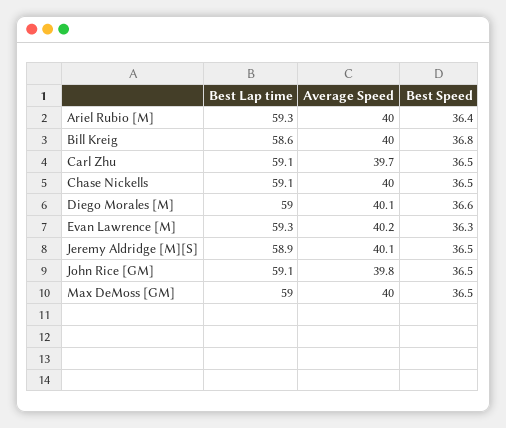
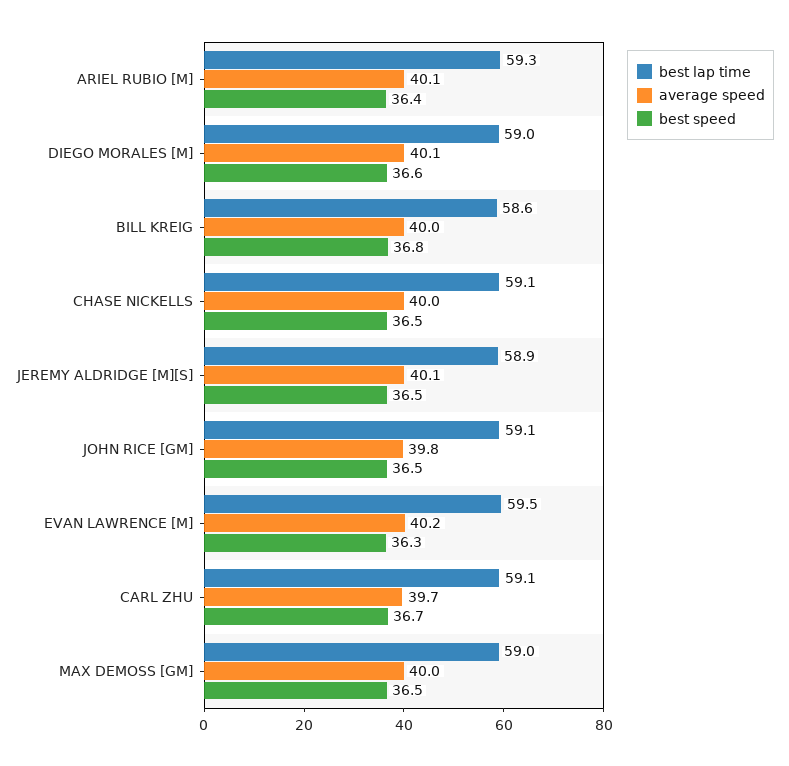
  {
    "Best Lap time": {
      "Ariel Rubio [M]": 59.3,
      "Bill Kreig": 58.6,
      "Carl Zhu": 59.1,
      "Chase Nickells": 59.1,
      "Diego Morales [M]": 59,
-     "Evan Lawrence [M]": 59.3,
+     "Evan Lawrence [M]": 59.5,
      "Jeremy Aldridge [M][S]": 58.9,
      "John Rice [GM]": 59.1,
      "Max DeMoss [GM]": 59
    },
    "Average Speed": {
-     "Ariel Rubio [M]": 40,
+     "Ariel Rubio [M]": 40.1,
      "Bill Kreig": 40,
      "Carl Zhu": 39.7,
      "Chase Nickells": 40,
      "Diego Morales [M]": 40.1,
      "Evan Lawrence [M]": 40.2,
      "Jeremy Aldridge [M][S]": 40.1,
      "John Rice [GM]": 39.8,
      "Max DeMoss [GM]": 40
    },
    "Best Speed": {
      "Ariel Rubio [M]": 36.4,
      "Bill Kreig": 36.8,
-     "Carl Zhu": 36.5,
+     "Carl Zhu": 36.7,
      "Chase Nickells": 36.5,
      "Diego Morales [M]": 36.6,
      "Evan Lawrence [M]": 36.3,
      "Jeremy Aldridge [M][S]": 36.5,
      "John Rice [GM]": 36.5,
      "Max DeMoss [GM]": 36.5
    }
  }

